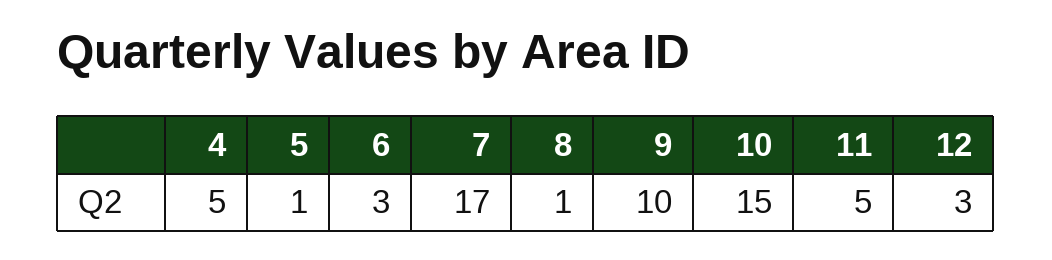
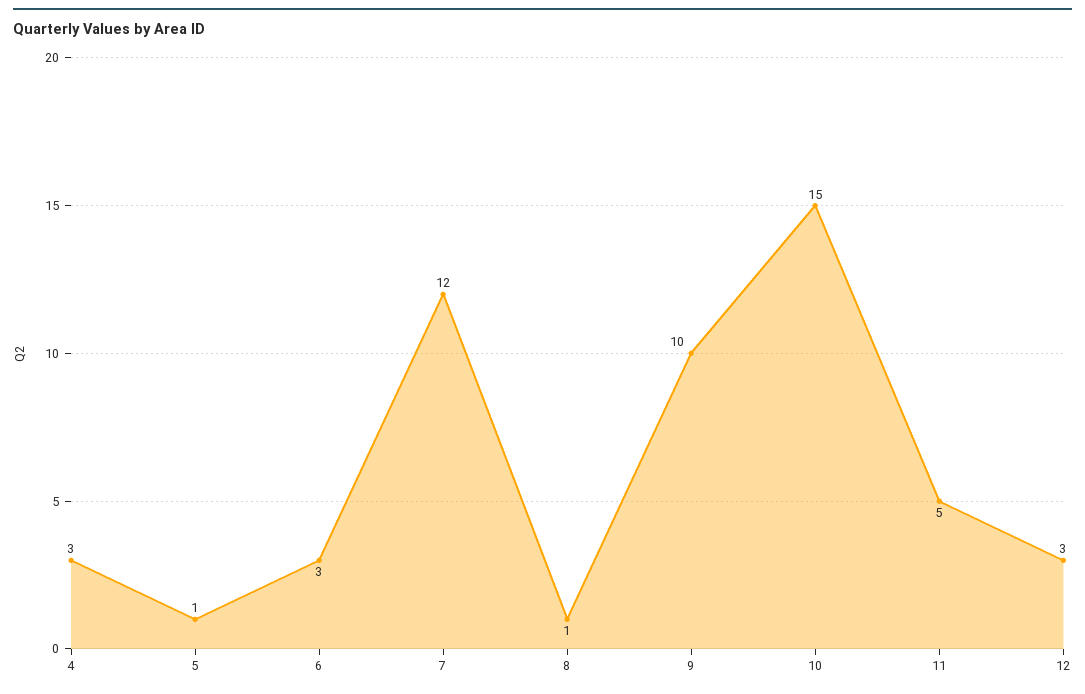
  {
-   "4": 5,
+   "4": 3,
    "5": 1,
    "6": 3,
-   "7": 17,
+   "7": 12,
    "8": 1,
    "9": 10,
    "10": 15,
    "11": 5,
    "12": 3
  }

